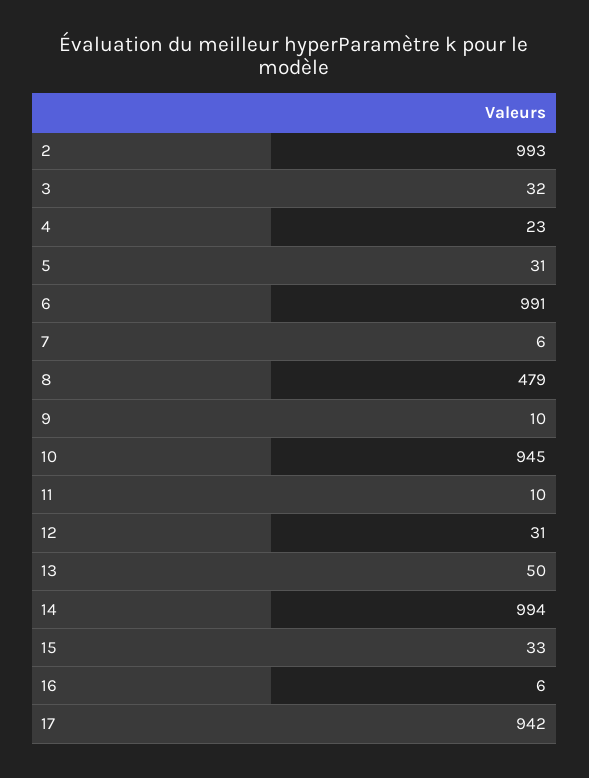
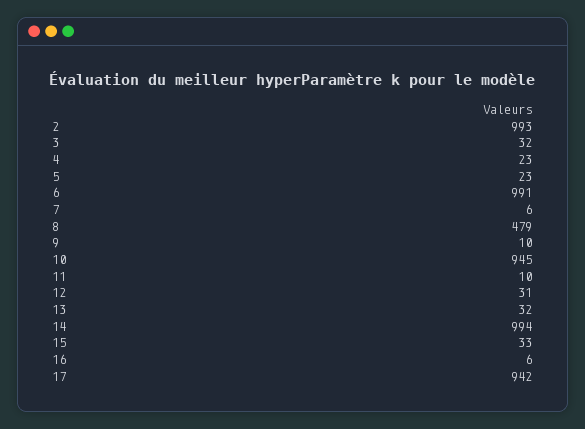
  {
    "2": 993,
    "3": 32,
    "4": 23,
-   "5": 31,
+   "5": 23,
    "6": 991,
    "7": 6,
    "8": 479,
    "9": 10,
    "10": 945,
    "11": 10,
    "12": 31,
-   "13": 50,
+   "13": 32,
    "14": 994,
    "15": 33,
    "16": 6,
    "17": 942
  }

